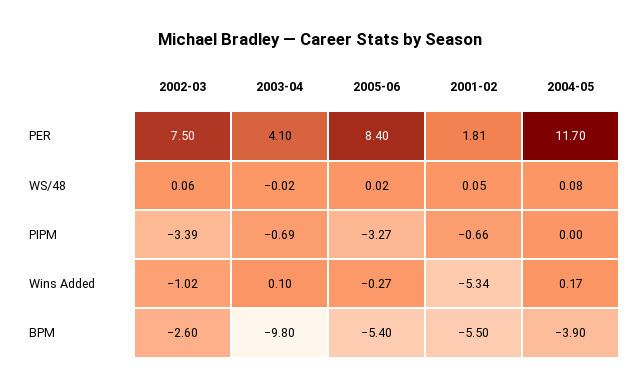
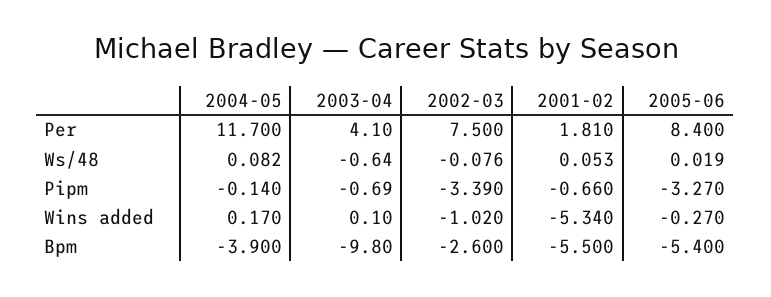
  {
    "2002-03": {
      "PER": 7.5,
-     "WS/48": 0.06,
+     "WS/48": -0.076,
      "PIPM": -3.39,
      "Wins Added": -1.02,
      "BPM": -2.6
    },
    "2003-04": {
      "PER": 4.1,
-     "WS/48": -0.02,
+     "WS/48": -0.64,
      "PIPM": -0.69,
      "Wins Added": 0.1,
      "BPM": -9.8
    },
    "2005-06": {
      "PER": 8.4,
      "WS/48": 0.019,
      "PIPM": -3.27,
      "Wins Added": -0.27,
      "BPM": -5.4
    },
    "2001-02": {
      "PER": 1.81,
      "WS/48": 0.053,
      "PIPM": -0.66,
      "Wins Added": -5.34,
      "BPM": -5.5
    },
    "2004-05": {
      "PER": 11.7,
      "WS/48": 0.082,
-     "PIPM": 0,
+     "PIPM": -0.14,
      "Wins Added": 0.17,
      "BPM": -3.9
    }
  }

